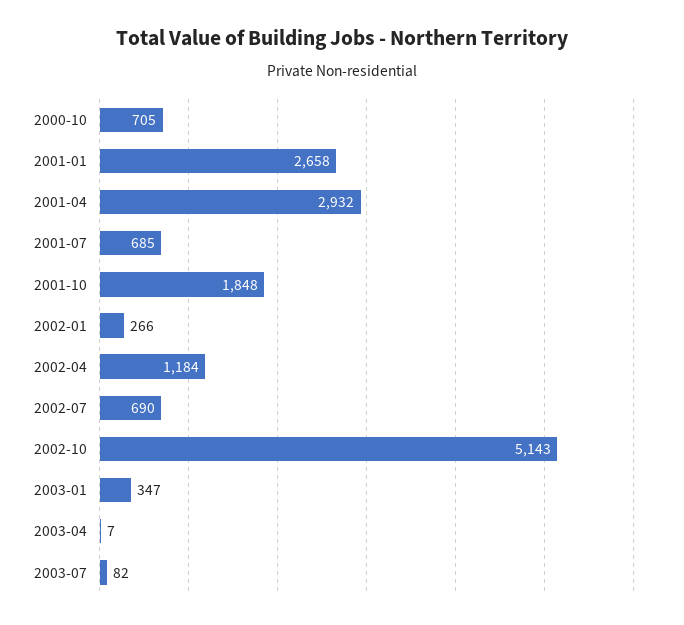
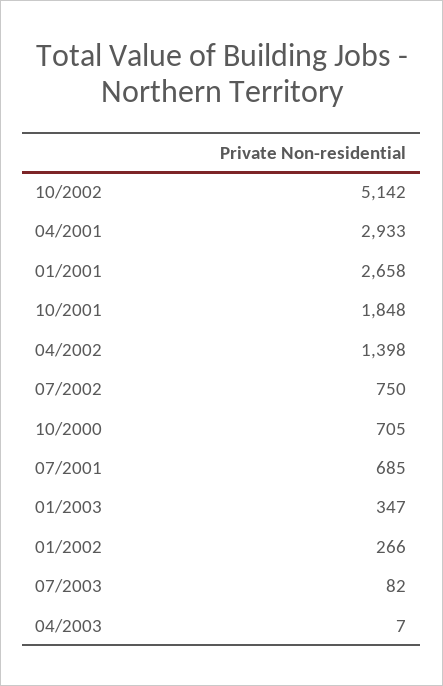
  {
    "2000-10": 705,
    "2001-01": 2658,
-   "2001-04": 2932,
+   "2001-04": 2933,
    "2001-07": 685,
    "2001-10": 1848,
    "2002-01": 266,
-   "2002-04": 1184,
+   "2002-04": 1398,
-   "2002-07": 690,
+   "2002-07": 750,
-   "2002-10": 5143,
+   "2002-10": 5142,
    "2003-01": 347,
    "2003-04": 7,
    "2003-07": 82
  }

